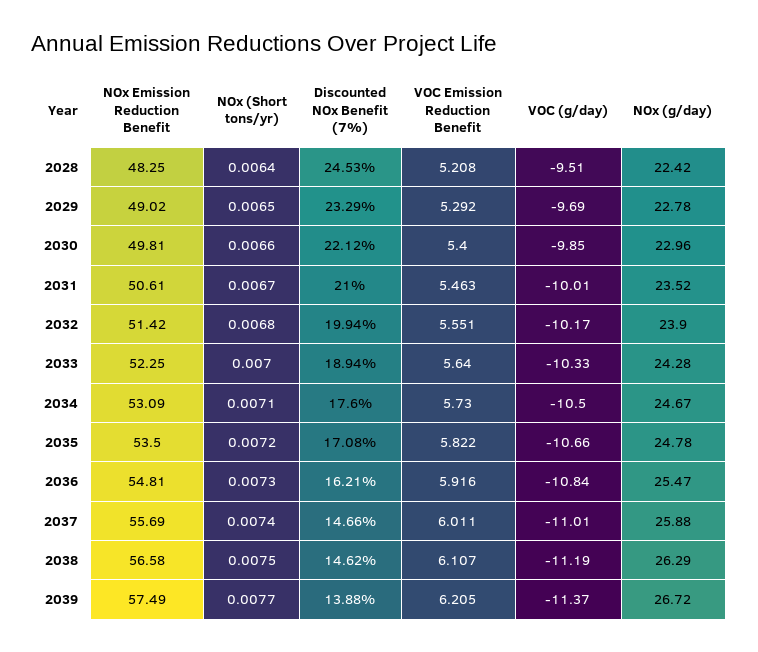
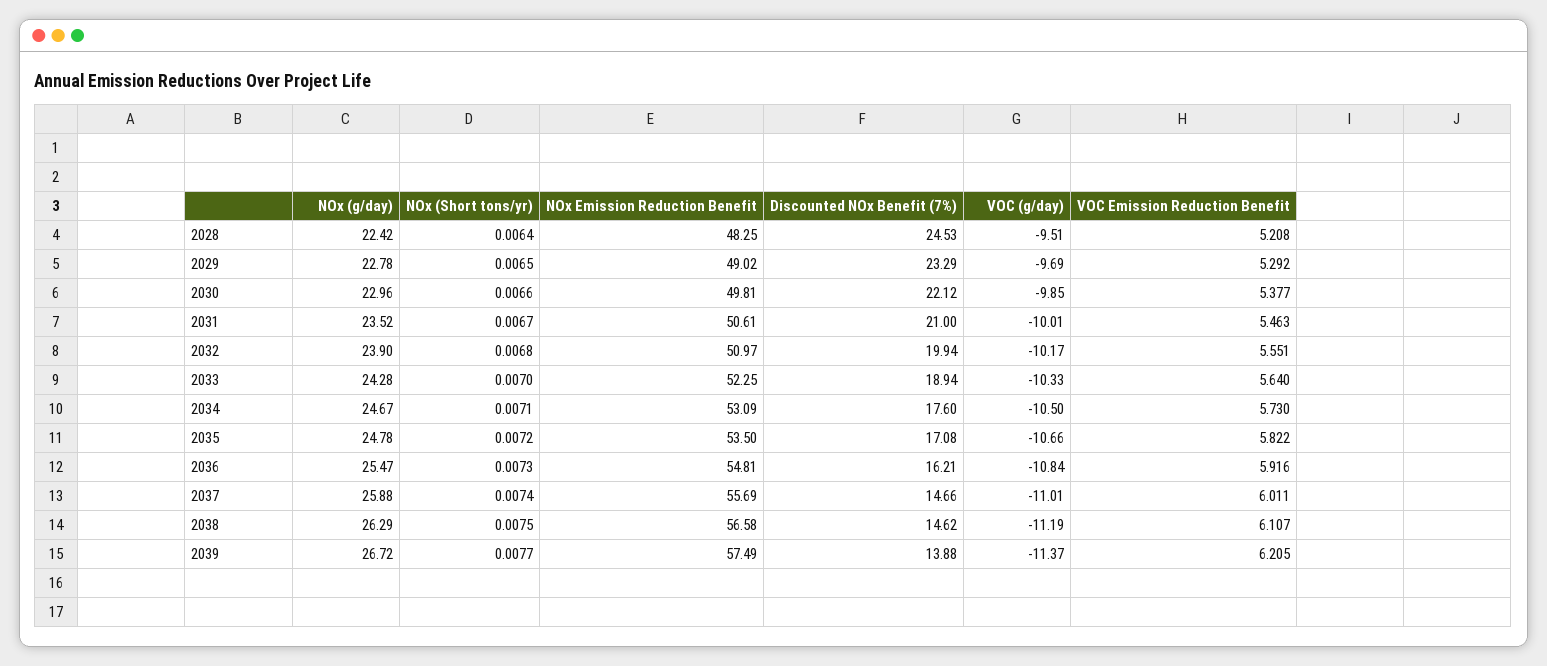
  {
    "NOx Emission Reduction Benefit": {
      "2028": 48.25,
      "2029": 49.02,
      "2030": 49.81,
      "2031": 50.61,
-     "2032": 51.42,
+     "2032": 50.97,
      "2033": 52.25,
      "2034": 53.09,
      "2035": 53.5,
      "2036": 54.81,
      "2037": 55.69,
      "2038": 56.58,
      "2039": 57.49
    },
    "NOx (Short tons/yr)": {
      "2028": 0.0064,
      "2029": 0.0065,
      "2030": 0.0066,
      "2031": 0.0067,
      "2032": 0.0068,
      "2033": 0.007,
      "2034": 0.0071,
      "2035": 0.0072,
      "2036": 0.0073,
      "2037": 0.0074,
      "2038": 0.0075,
      "2039": 0.0077
    },
    "Discounted NOx Benefit (7%)": {
      "2028": 24.53,
      "2029": 23.29,
      "2030": 22.12,
      "2031": 21,
      "2032": 19.94,
      "2033": 18.94,
      "2034": 17.6,
      "2035": 17.08,
      "2036": 16.21,
      "2037": 14.66,
      "2038": 14.62,
      "2039": 13.88
    },
    "VOC Emission Reduction Benefit": {
      "2028": 5.208,
      "2029": 5.292,
-     "2030": 5.4,
+     "2030": 5.377,
      "2031": 5.463,
      "2032": 5.551,
      "2033": 5.64,
      "2034": 5.73,
      "2035": 5.822,
      "2036": 5.916,
      "2037": 6.011,
      "2038": 6.107,
      "2039": 6.205
    },
    "VOC (g/day)": {
      "2028": -9.51,
      "2029": -9.69,
      "2030": -9.85,
      "2031": -10.01,
      "2032": -10.17,
      "2033": -10.33,
      "2034": -10.5,
      "2035": -10.66,
      "2036": -10.84,
      "2037": -11.01,
      "2038": -11.19,
      "2039": -11.37
    },
    "NOx (g/day)": {
      "2028": 22.42,
      "2029": 22.78,
      "2030": 22.96,
      "2031": 23.52,
      "2032": 23.9,
      "2033": 24.28,
      "2034": 24.67,
      "2035": 24.78,
      "2036": 25.47,
      "2037": 25.88,
      "2038": 26.29,
      "2039": 26.72
    }
  }

